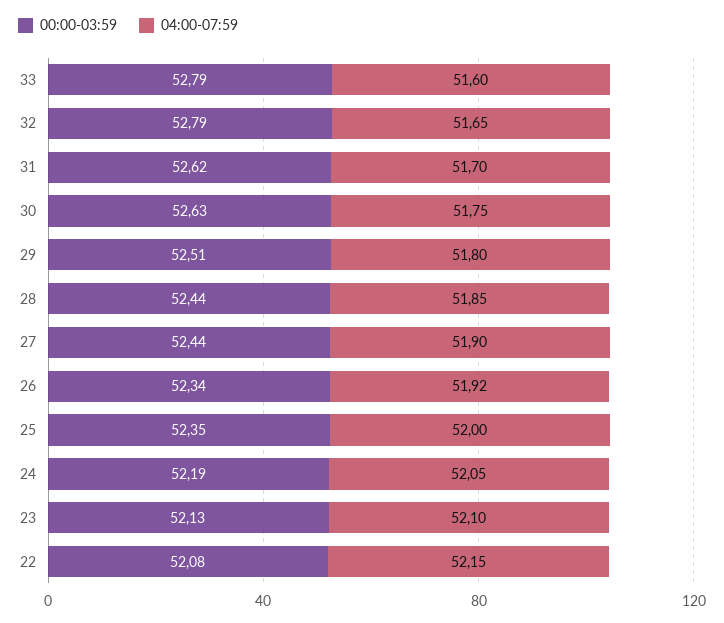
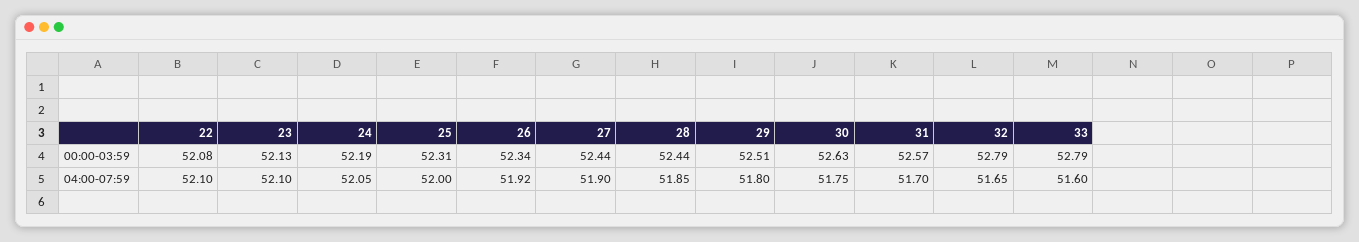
  {
    "00:00-03:59": {
      "33": 52.79,
      "32": 52.79,
-     "31": 52.62,
+     "31": 52.57,
      "30": 52.63,
      "29": 52.51,
      "28": 52.44,
      "27": 52.44,
      "26": 52.34,
-     "25": 52.35,
+     "25": 52.31,
      "24": 52.19,
      "23": 52.13,
      "22": 52.08
    },
    "04:00-07:59": {
      "33": 51.6,
      "32": 51.65,
      "31": 51.7,
      "30": 51.75,
      "29": 51.8,
      "28": 51.85,
      "27": 51.9,
      "26": 51.92,
      "25": 52,
      "24": 52.05,
      "23": 52.1,
-     "22": 52.15
+     "22": 52.1
    }
  }

